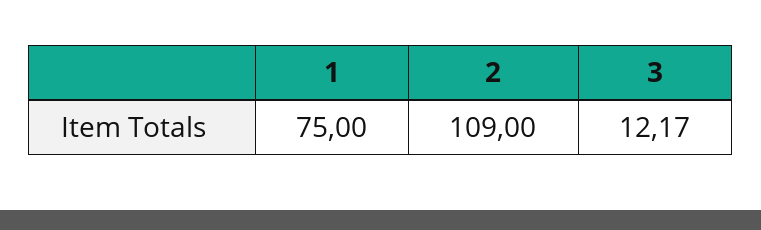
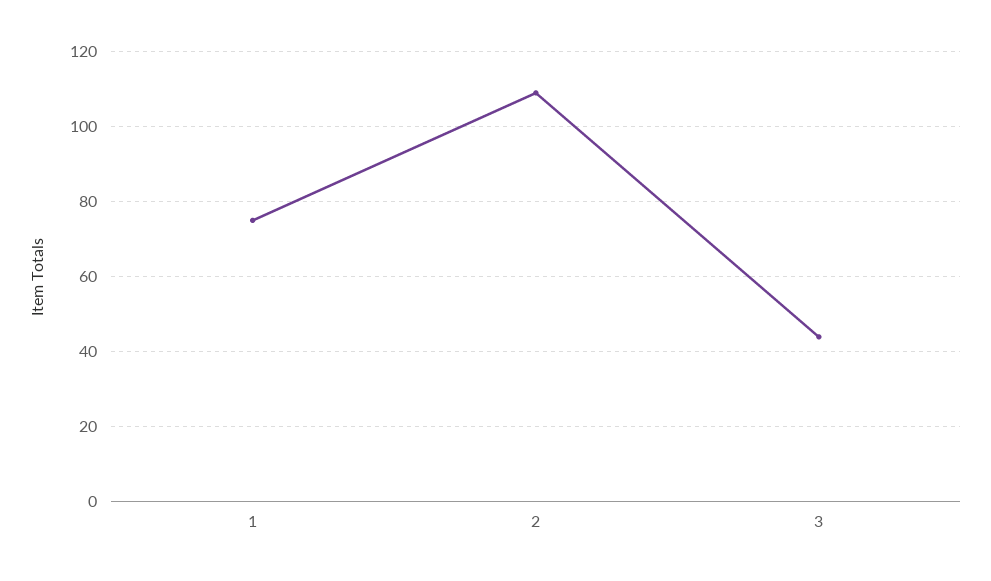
  {
    "1": 75,
    "2": 109,
-   "3": 12.17
+   "3": 44
  }

